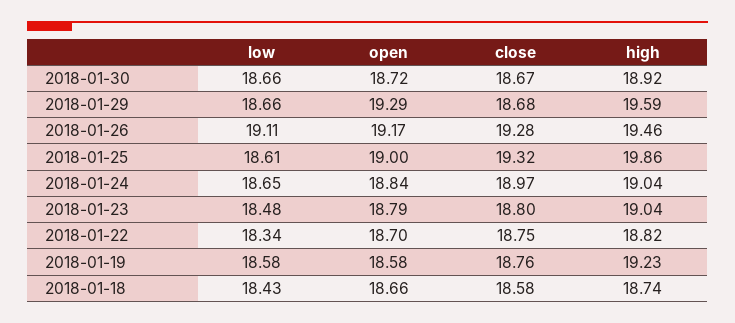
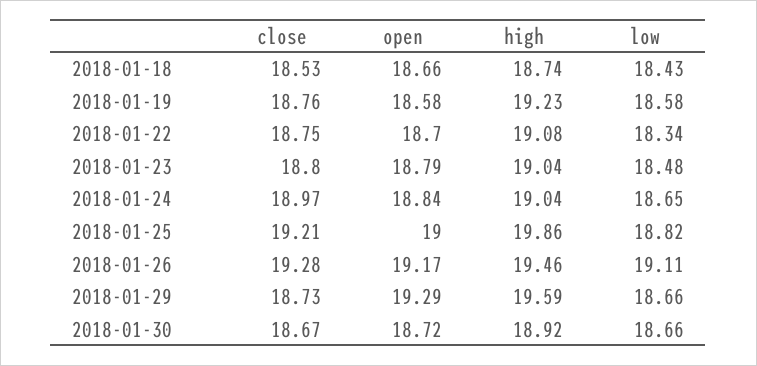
  {
    "low": {
      "2018-01-30": 18.66,
      "2018-01-29": 18.66,
      "2018-01-26": 19.11,
-     "2018-01-25": 18.61,
+     "2018-01-25": 18.82,
      "2018-01-24": 18.65,
      "2018-01-23": 18.48,
      "2018-01-22": 18.34,
      "2018-01-19": 18.58,
      "2018-01-18": 18.43
    },
    "open": {
      "2018-01-30": 18.72,
      "2018-01-29": 19.29,
      "2018-01-26": 19.17,
      "2018-01-25": 19,
      "2018-01-24": 18.84,
      "2018-01-23": 18.79,
      "2018-01-22": 18.7,
      "2018-01-19": 18.58,
      "2018-01-18": 18.66
    },
    "close": {
      "2018-01-30": 18.67,
-     "2018-01-29": 18.68,
+     "2018-01-29": 18.73,
      "2018-01-26": 19.28,
-     "2018-01-25": 19.32,
+     "2018-01-25": 19.21,
      "2018-01-24": 18.97,
      "2018-01-23": 18.8,
      "2018-01-22": 18.75,
      "2018-01-19": 18.76,
-     "2018-01-18": 18.58
+     "2018-01-18": 18.53
    },
    "high": {
      "2018-01-30": 18.92,
      "2018-01-29": 19.59,
      "2018-01-26": 19.46,
      "2018-01-25": 19.86,
      "2018-01-24": 19.04,
      "2018-01-23": 19.04,
-     "2018-01-22": 18.82,
+     "2018-01-22": 19.08,
      "2018-01-19": 19.23,
      "2018-01-18": 18.74
    }
  }

